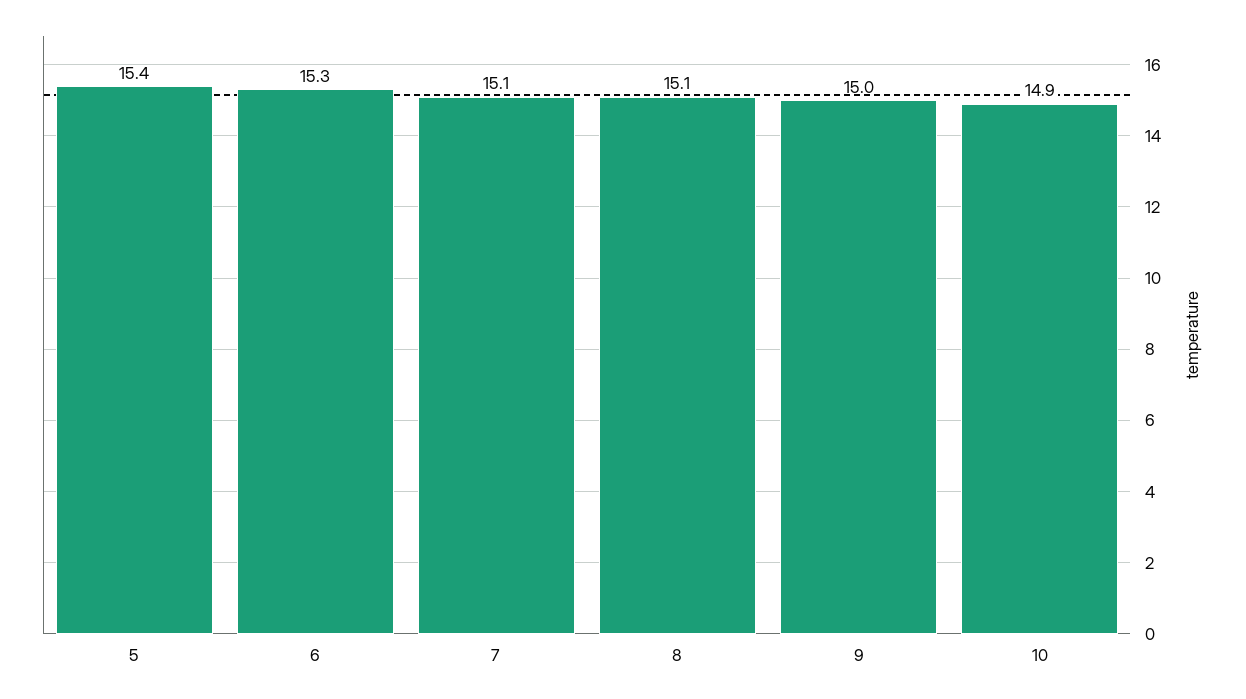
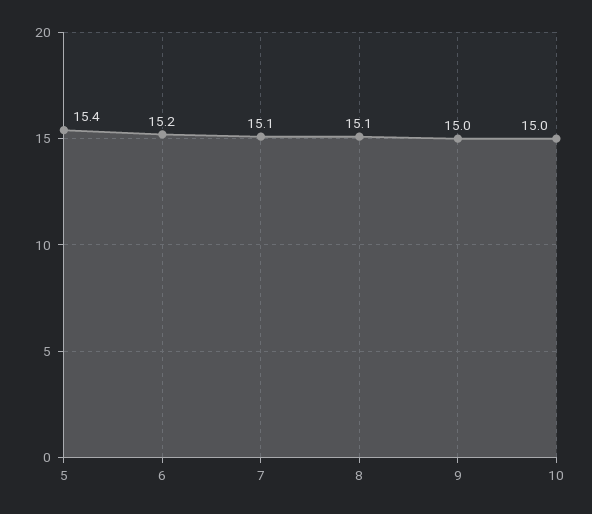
  {
    "5": 15.4,
-   "6": 15.3,
+   "6": 15.2,
    "7": 15.1,
    "8": 15.1,
    "9": 15,
-   "10": 14.9
+   "10": 15
  }

